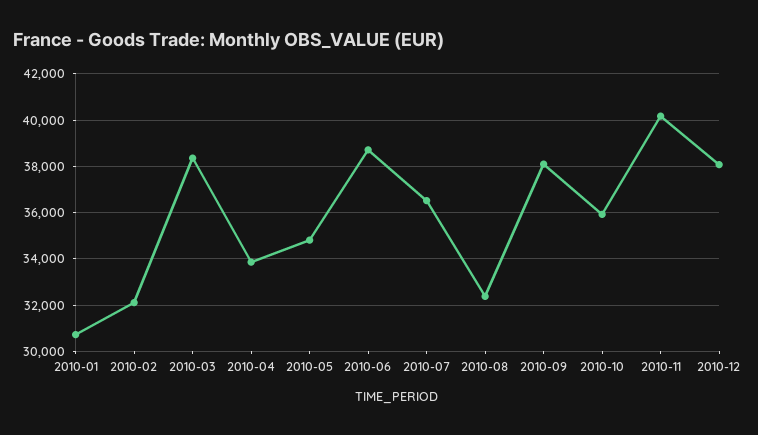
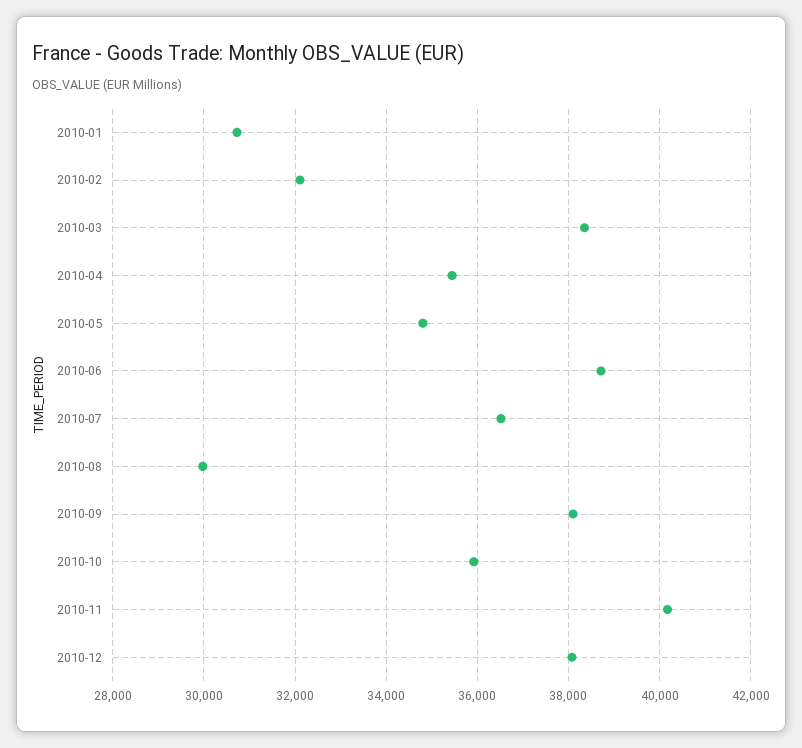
  {
    "2010-01": 30800,
    "2010-02": 32200,
    "2010-03": 38400,
-   "2010-04": 34000,
+   "2010-04": 35400,
    "2010-05": 34800,
    "2010-06": 38800,
    "2010-07": 36600,
-   "2010-08": 32500,
+   "2010-08": 30000,
    "2010-09": 38200,
    "2010-10": 36000,
    "2010-11": 40200,
    "2010-12": 38000
  }

